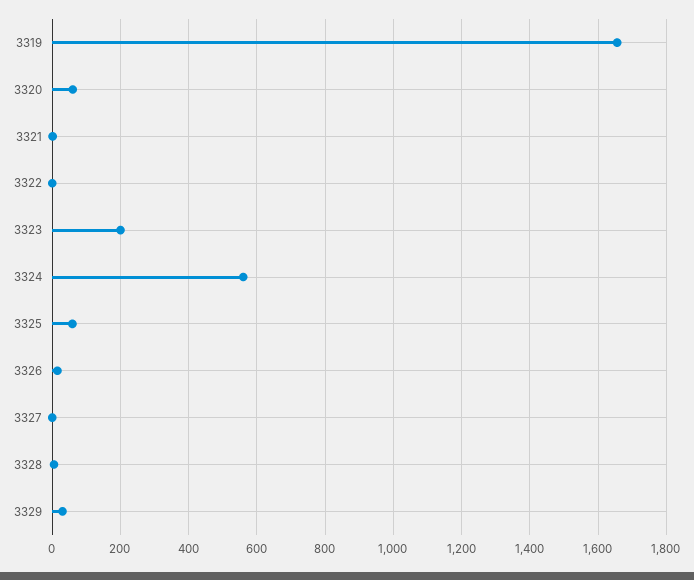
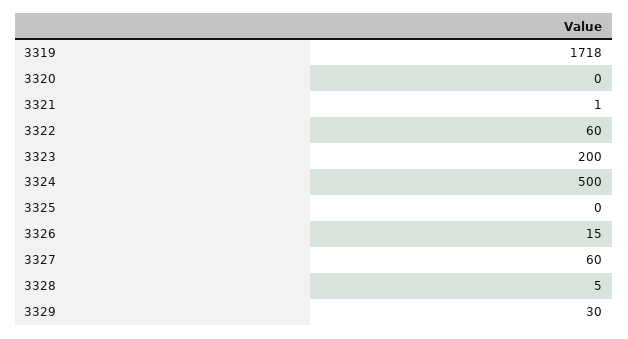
  {
-   "3319": 1660,
+   "3319": 1718,
-   "3320": 60,
+   "3320": 0,
    "3321": 1,
-   "3322": 0,
+   "3322": 60,
    "3323": 200,
-   "3324": 560,
+   "3324": 500,
-   "3325": 60,
+   "3325": 0,
    "3326": 15,
-   "3327": 0,
+   "3327": 60,
    "3328": 5,
    "3329": 30
  }

